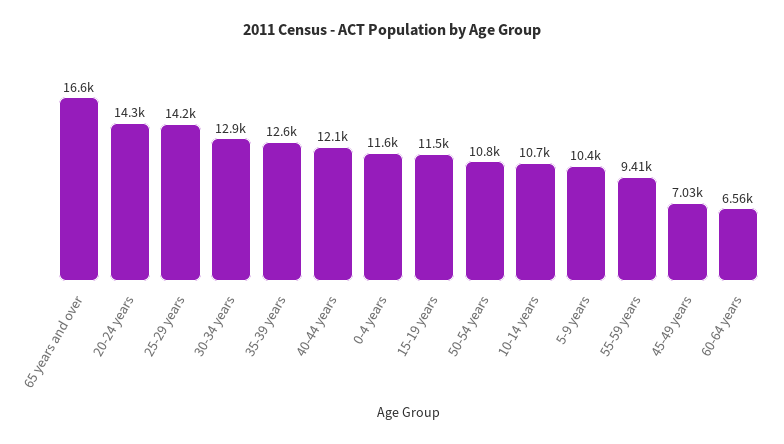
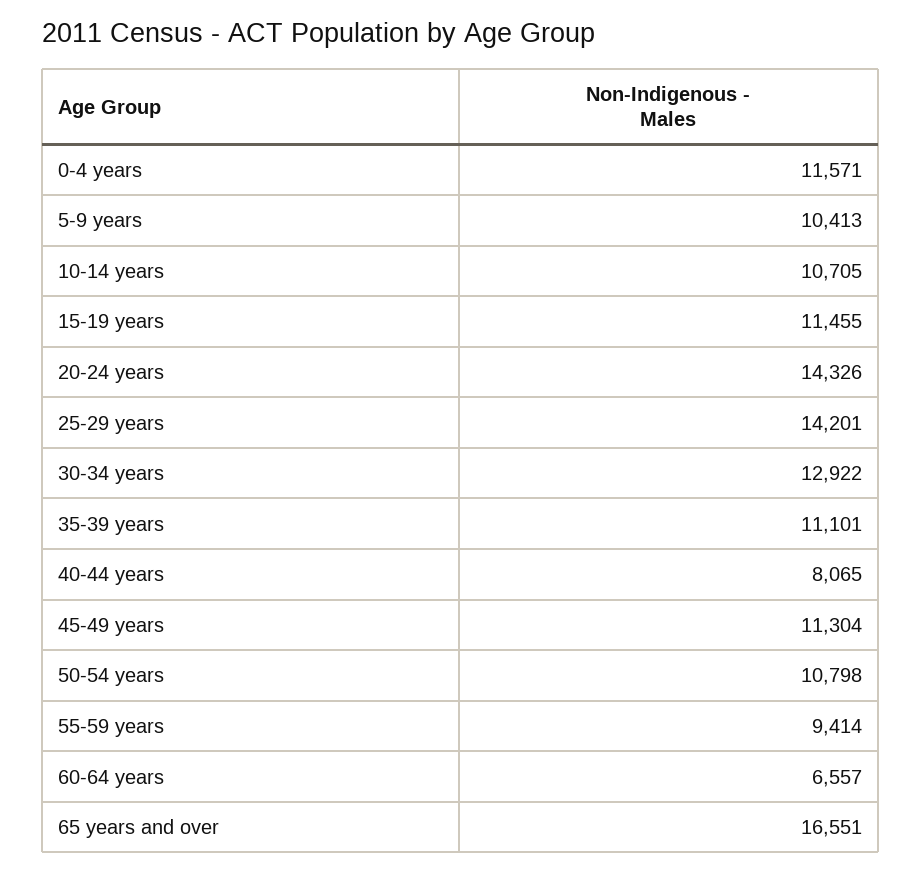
  {
    "65 years and over": 16551,
    "20-24 years": 14326,
    "25-29 years": 14201,
    "30-34 years": 12922,
-   "35-39 years": 12600,
+   "35-39 years": 11101,
-   "40-44 years": 12100,
+   "40-44 years": 8065,
    "0-4 years": 11571,
    "15-19 years": 11455,
    "50-54 years": 10798,
    "10-14 years": 10705,
    "5-9 years": 10413,
    "55-59 years": 9414,
-   "45-49 years": 7030,
+   "45-49 years": 11304,
    "60-64 years": 6557
  }

